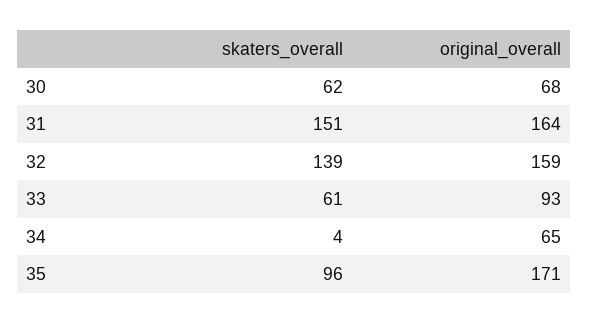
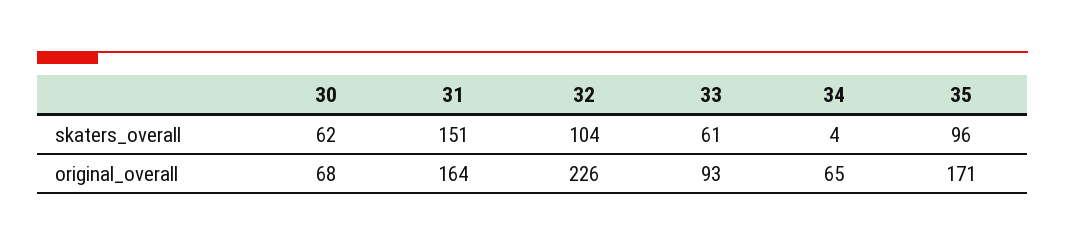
  {
    "skaters_overall": {
      "30": 62,
      "31": 151,
-     "32": 139,
+     "32": 104,
      "33": 61,
      "34": 4,
      "35": 96
    },
    "original_overall": {
      "30": 68,
      "31": 164,
-     "32": 159,
+     "32": 226,
      "33": 93,
      "34": 65,
      "35": 171
    }
  }

